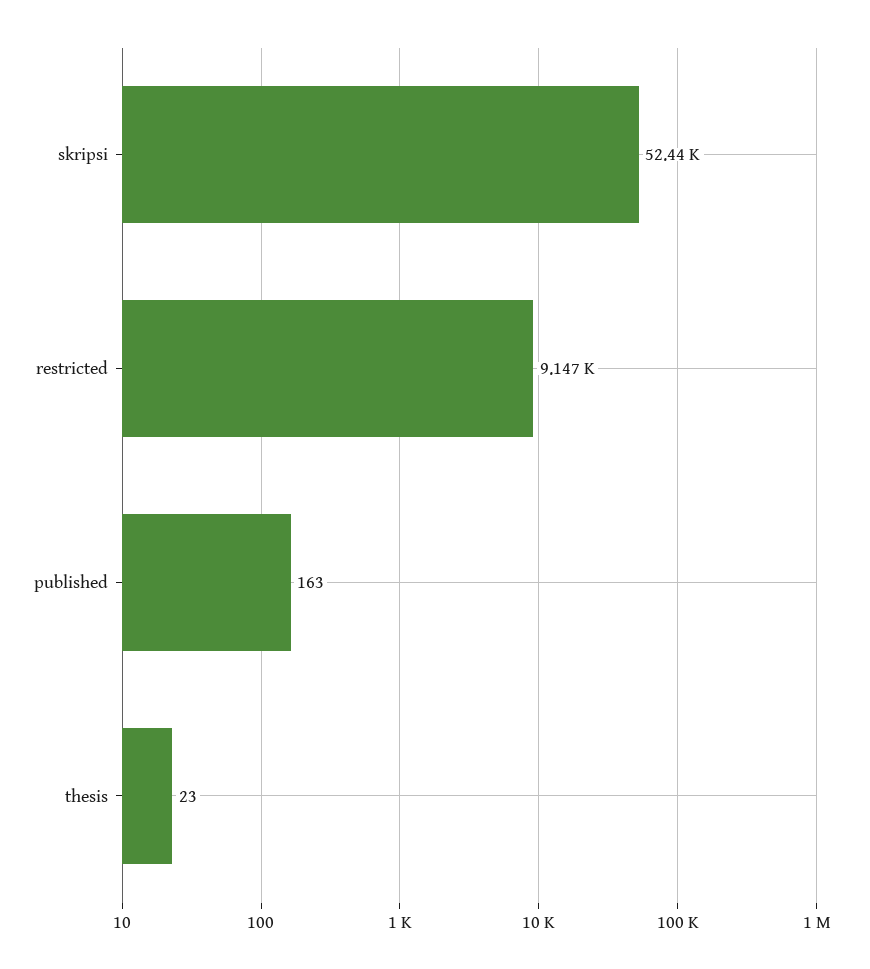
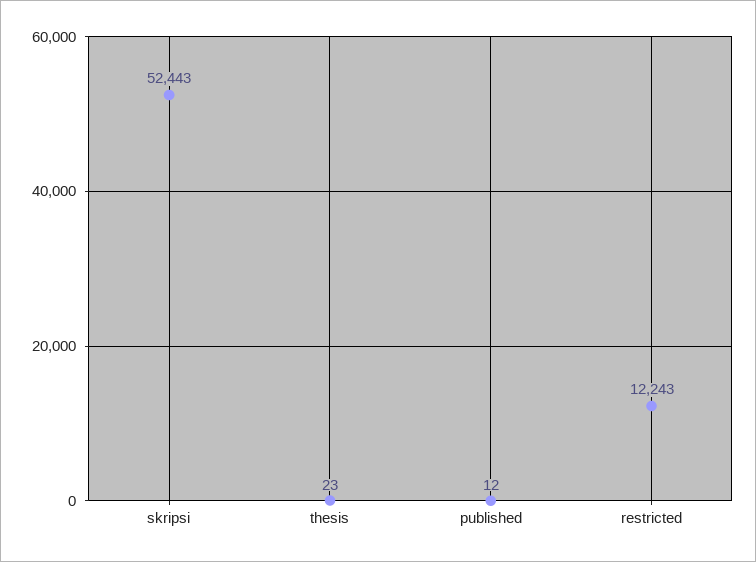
  {
    "skripsi": 52443,
-   "restricted": 9147,
+   "restricted": 12243,
-   "published": 163,
+   "published": 12,
    "thesis": 23
  }

